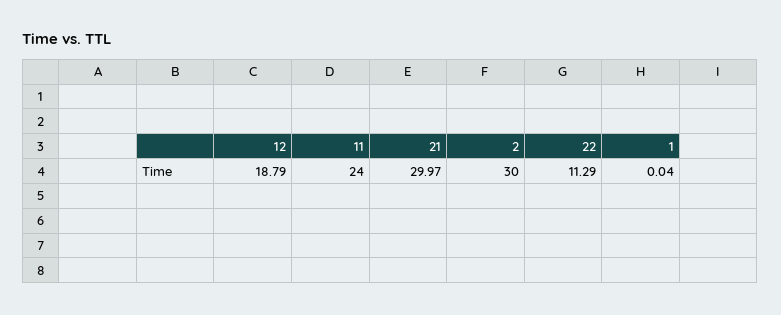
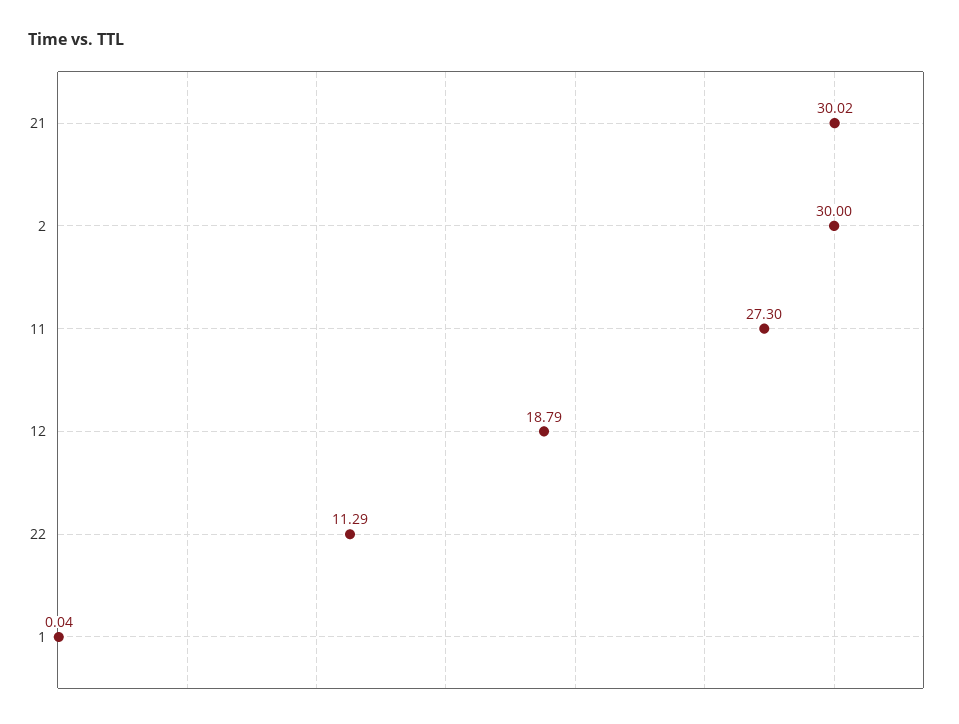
  {
    "12": 18.79,
-   "11": 24,
+   "11": 27.3,
-   "21": 29.97,
+   "21": 30.02,
    "2": 30,
    "22": 11.29,
    "1": 0.04
  }

